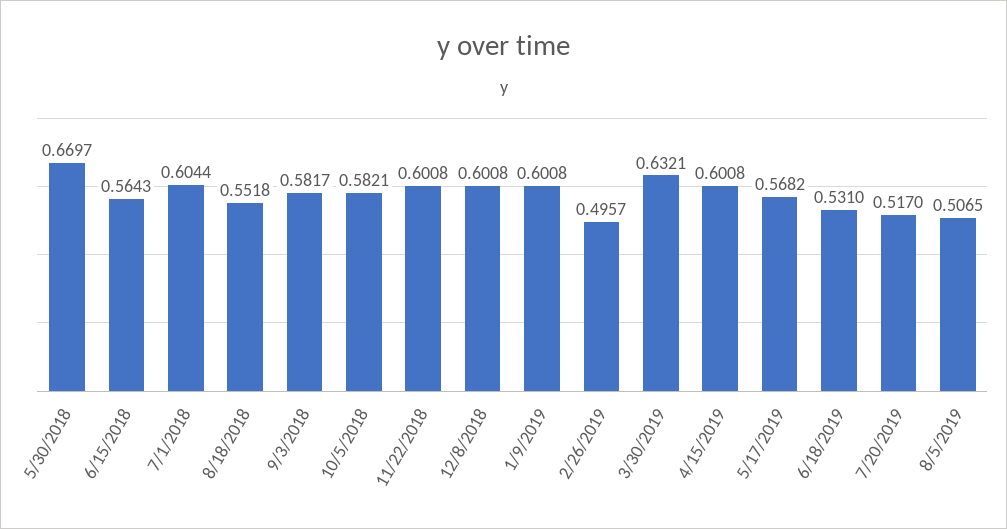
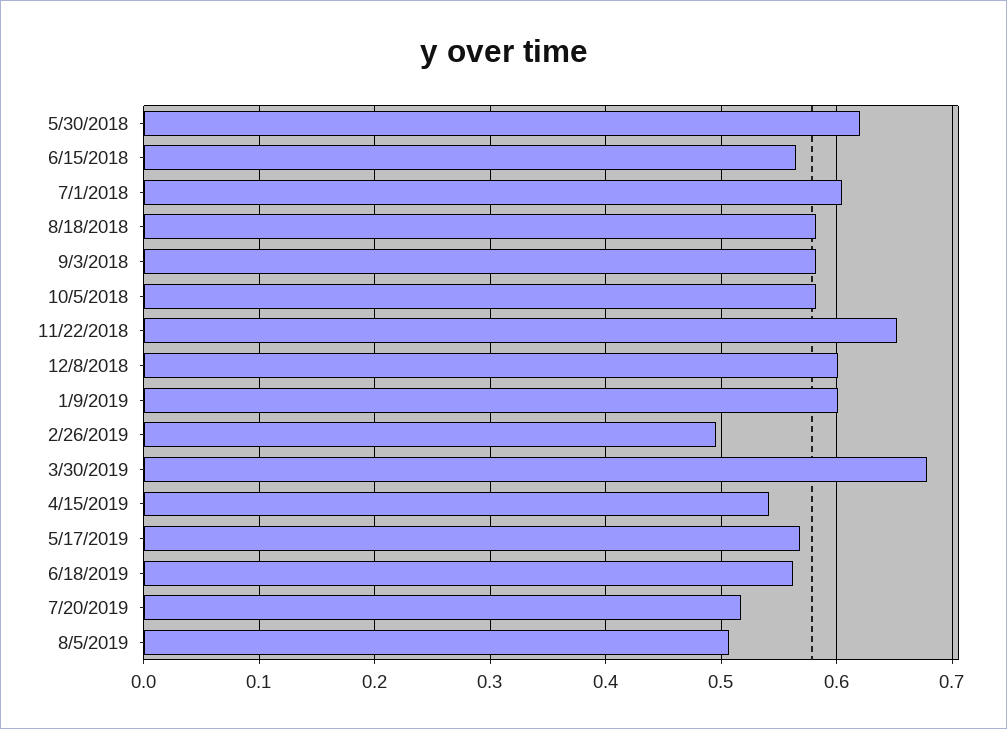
  {
-   "5/30/2018": 0.6697,
+   "5/30/2018": 0.62,
    "6/15/2018": 0.5643,
    "7/1/2018": 0.6044,
-   "8/18/2018": 0.5518,
+   "8/18/2018": 0.58,
    "9/3/2018": 0.5817,
    "10/5/2018": 0.5821,
-   "11/22/2018": 0.6008,
+   "11/22/2018": 0.65,
    "12/8/2018": 0.6008,
    "1/9/2019": 0.6008,
    "2/26/2019": 0.4957,
-   "3/30/2019": 0.6321,
+   "3/30/2019": 0.68,
-   "4/15/2019": 0.6008,
+   "4/15/2019": 0.54,
    "5/17/2019": 0.5682,
-   "6/18/2019": 0.531,
+   "6/18/2019": 0.56,
    "7/20/2019": 0.517,
    "8/5/2019": 0.5065
  }

